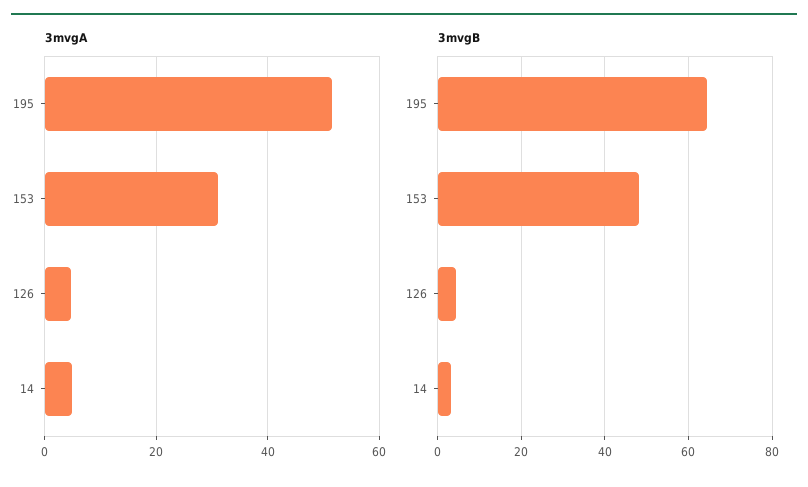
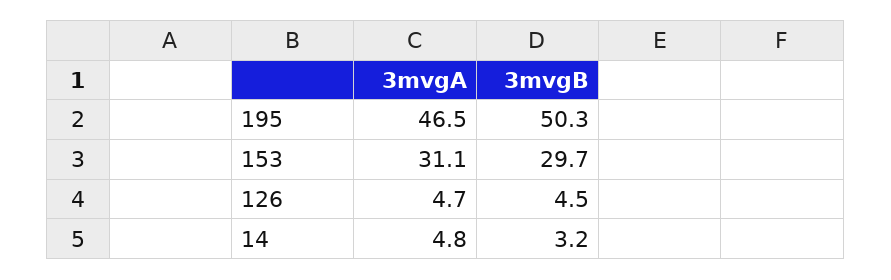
  {
    "3mvgA": {
-     "195": 52,
+     "195": 46.5,
      "153": 31.1,
      "126": 4.7,
      "14": 4.8
    },
    "3mvgB": {
-     "195": 64,
+     "195": 50.3,
-     "153": 48,
+     "153": 29.7,
      "126": 4.5,
      "14": 3.2
    }
  }

